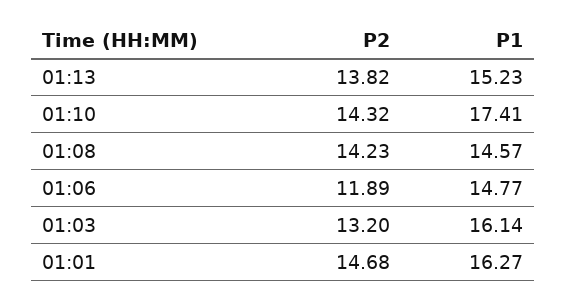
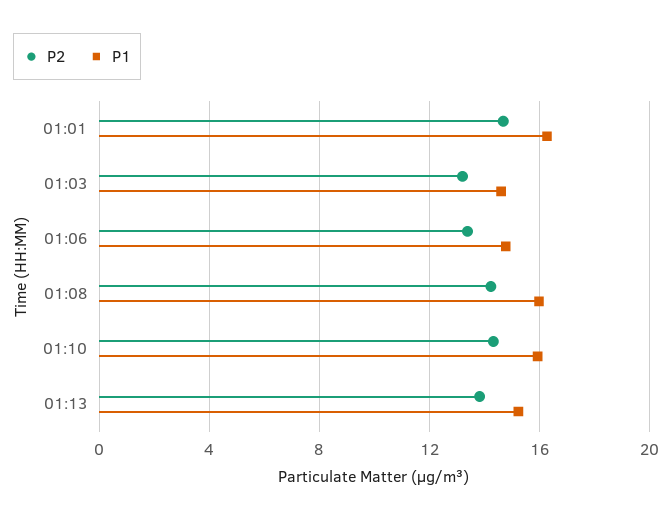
  {
    "P2": {
      "01:13": 13.82,
      "01:10": 14.32,
      "01:08": 14.23,
-     "01:06": 11.89,
+     "01:06": 13.5,
      "01:03": 13.2,
      "01:01": 14.68
    },
    "P1": {
      "01:13": 15.23,
-     "01:10": 17.41,
+     "01:10": 16,
-     "01:08": 14.57,
+     "01:08": 16,
      "01:06": 14.77,
-     "01:03": 16.14,
+     "01:03": 14.5,
      "01:01": 16.27
    }
  }

